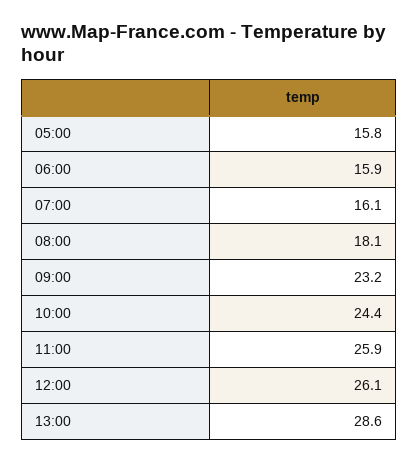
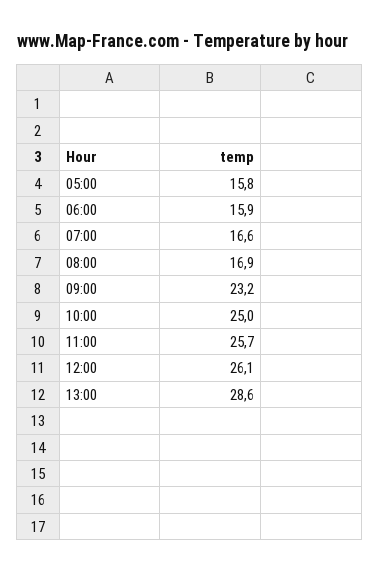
  {
    "05:00": 15.8,
    "06:00": 15.9,
-   "07:00": 16.1,
+   "07:00": 16.6,
-   "08:00": 18.1,
+   "08:00": 16.9,
    "09:00": 23.2,
-   "10:00": 24.4,
+   "10:00": 25,
-   "11:00": 25.9,
+   "11:00": 25.7,
    "12:00": 26.1,
    "13:00": 28.6
  }

